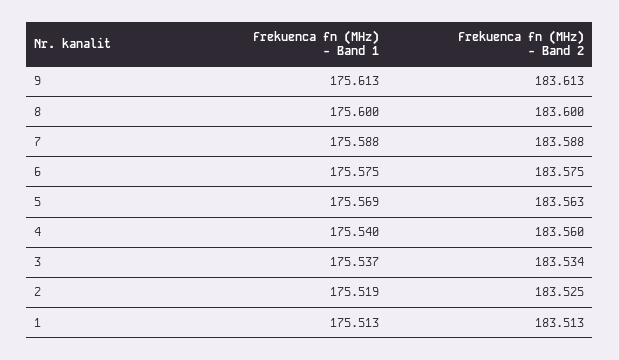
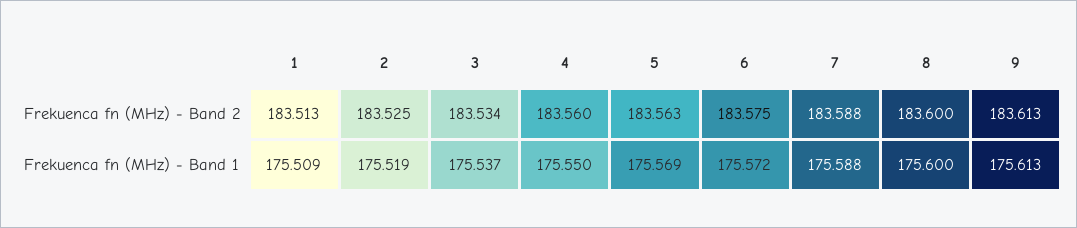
  {
    "Frekuenca fn (MHz) - Band 1": {
      "9": 175.613,
      "8": 175.6,
      "7": 175.588,
-     "6": 175.575,
+     "6": 175.572,
      "5": 175.569,
-     "4": 175.54,
+     "4": 175.55,
      "3": 175.537,
      "2": 175.519,
-     "1": 175.513
+     "1": 175.509
    },
    "Frekuenca fn (MHz) - Band 2": {
      "9": 183.613,
      "8": 183.6,
      "7": 183.588,
      "6": 183.575,
      "5": 183.563,
      "4": 183.56,
      "3": 183.534,
      "2": 183.525,
      "1": 183.513
    }
  }

